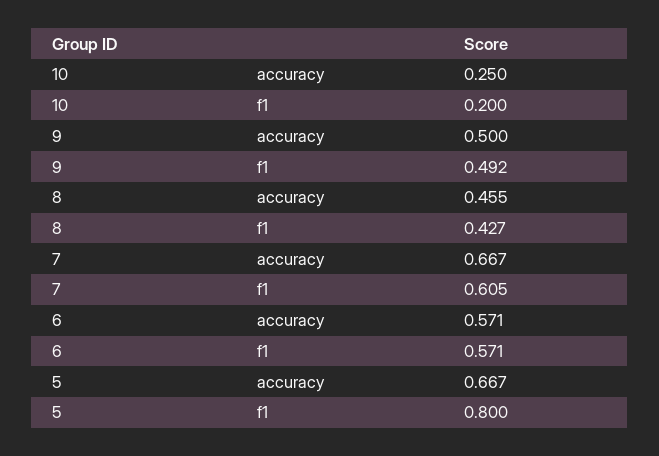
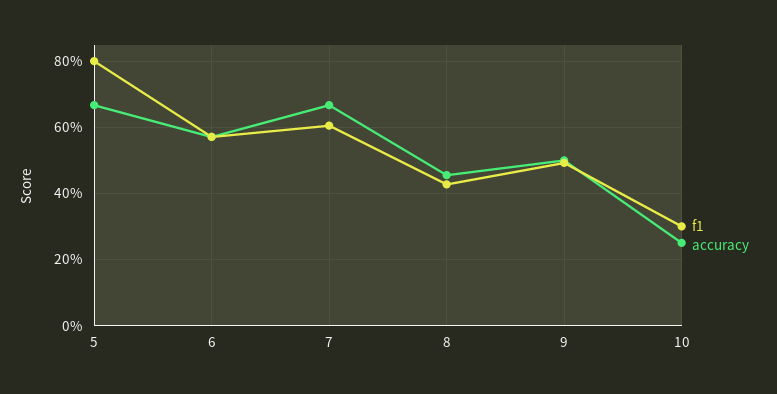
  {
    "accuracy": {
      "10": 0.25,
      "9": 0.5,
      "8": 0.455,
      "7": 0.667,
      "6": 0.571,
      "5": 0.667
    },
    "f1": {
-     "10": 0.2,
+     "10": 0.3,
      "9": 0.492,
      "8": 0.427,
      "7": 0.605,
      "6": 0.571,
      "5": 0.8
    }
  }

